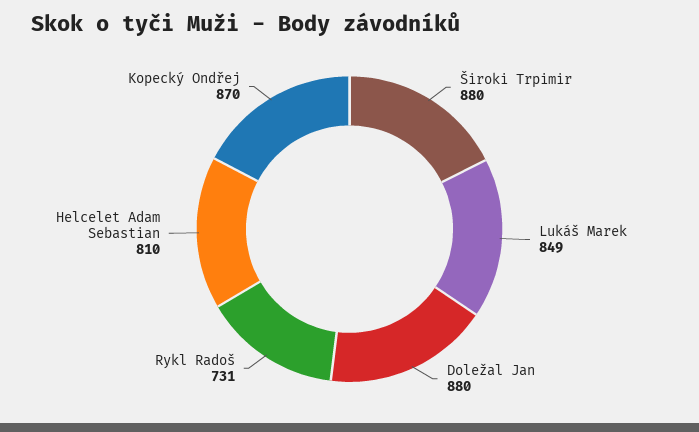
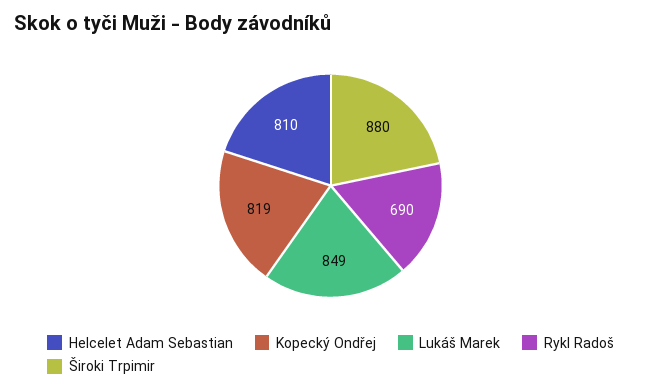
  {
    "Široki Trpimir": 880,
    "Lukáš Marek": 849,
-   "Doležal Jan": 880,
-   "Rykl Radoš": 731,
+   "Rykl Radoš": 690,
    "Helcelet Adam Sebastian": 810,
-   "Kopecký Ondřej": 870
+   "Kopecký Ondřej": 819
  }

